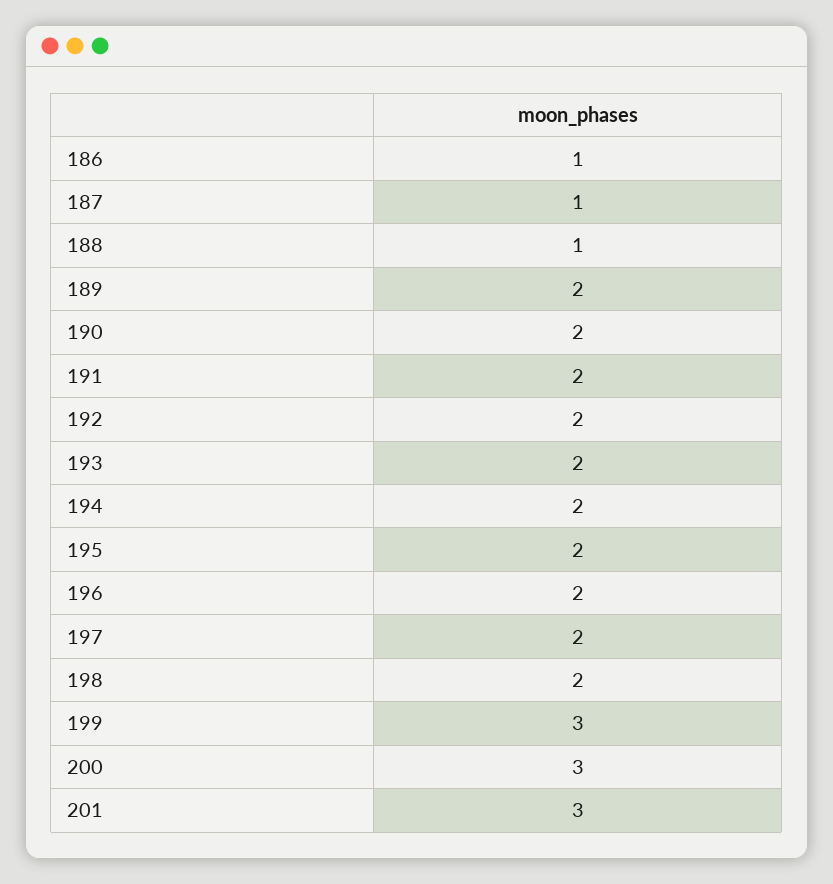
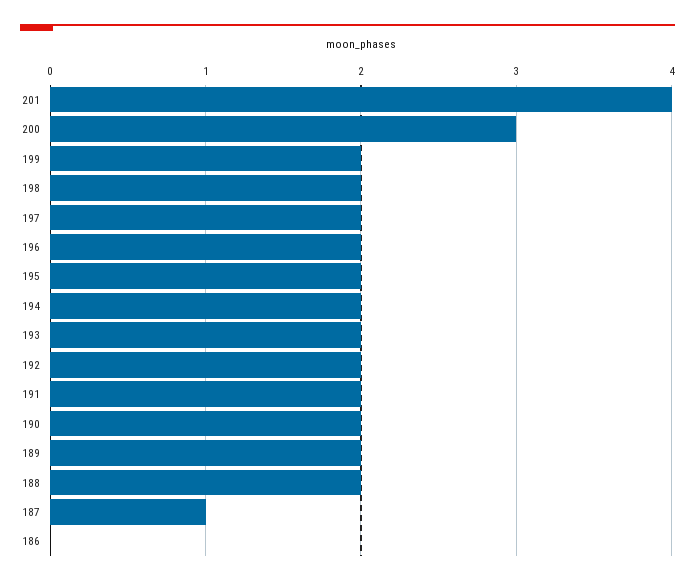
  {
-   "186": 1,
+   "186": 0,
    "187": 1,
-   "188": 1,
+   "188": 2,
    "189": 2,
    "190": 2,
    "191": 2,
    "192": 2,
    "193": 2,
    "194": 2,
    "195": 2,
    "196": 2,
    "197": 2,
    "198": 2,
-   "199": 3,
+   "199": 2,
    "200": 3,
-   "201": 3
+   "201": 4
  }

